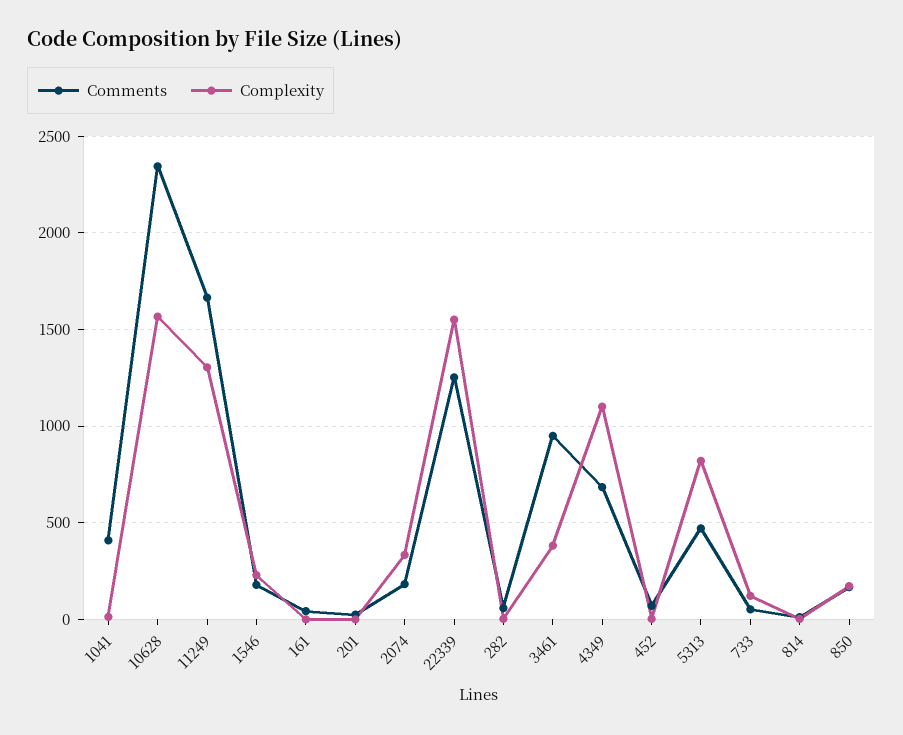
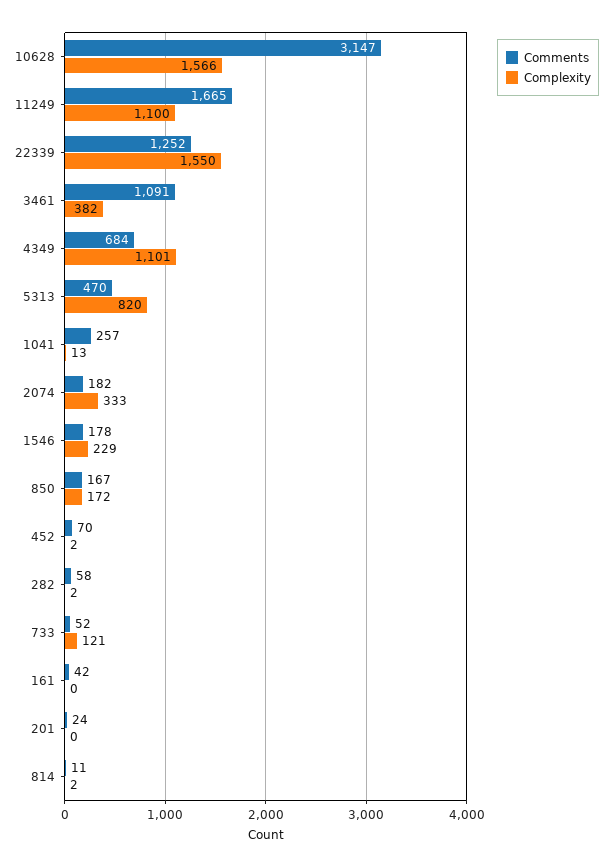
  {
    "Comments": {
-     "1041": 400,
+     "1041": 257,
-     "10628": 2350,
+     "10628": 3147,
      "11249": 1665,
      "1546": 178,
      "161": 42,
      "201": 24,
      "2074": 182,
      "22339": 1252,
      "282": 58,
-     "3461": 950,
+     "3461": 1091,
      "4349": 684,
      "452": 70,
      "5313": 470,
      "733": 52,
      "814": 11,
      "850": 167
    },
    "Complexity": {
      "1041": 13,
      "10628": 1566,
-     "11249": 1300,
+     "11249": 1100,
      "1546": 229,
      "161": 0,
      "201": 0,
      "2074": 333,
      "22339": 1550,
      "282": 2,
      "3461": 382,
      "4349": 1101,
      "452": 2,
      "5313": 820,
      "733": 121,
      "814": 2,
      "850": 172
    }
  }

